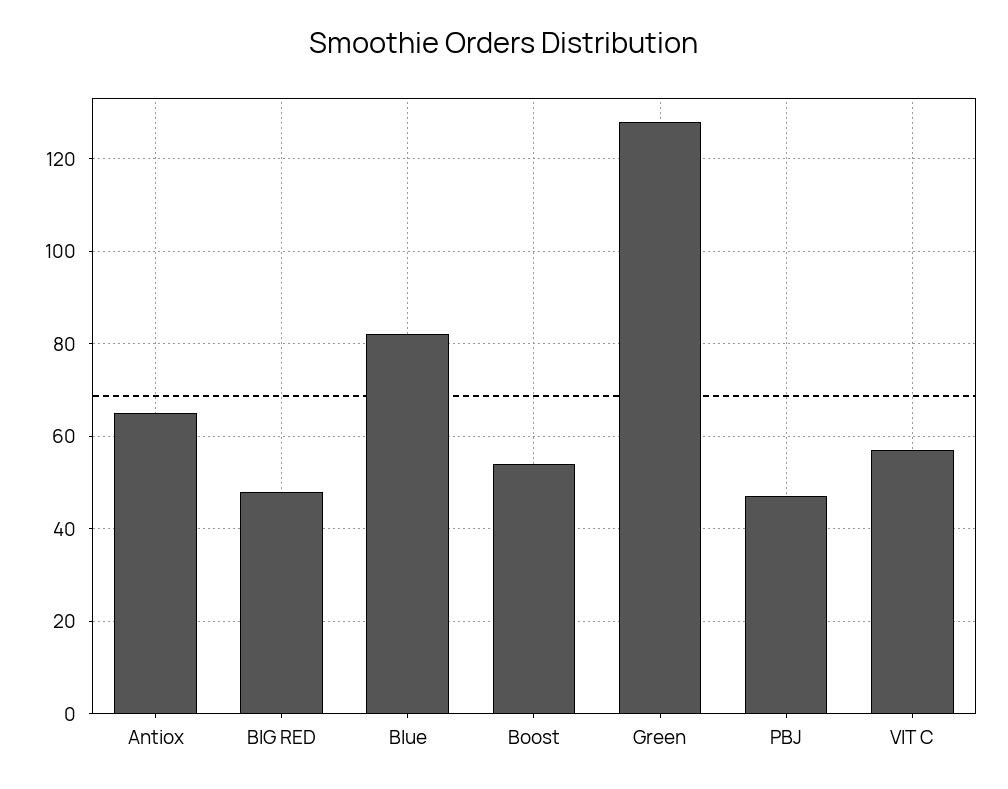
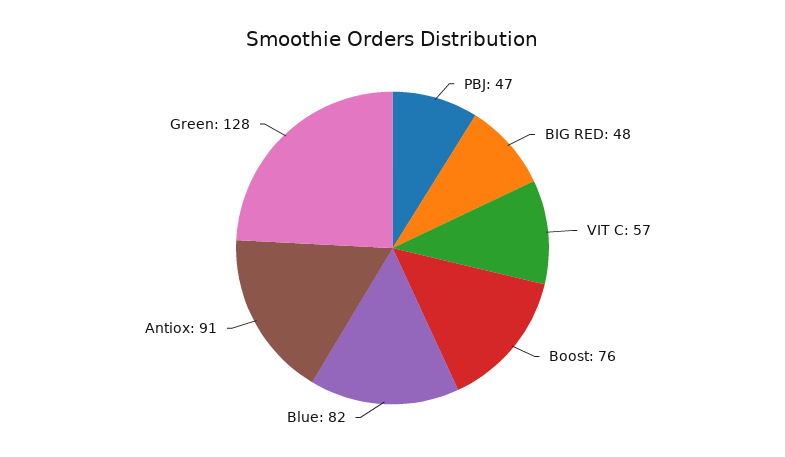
  {
-   "Antiox": 65,
+   "Antiox": 91,
    "BIG RED": 48,
    "Blue": 82,
-   "Boost": 55,
+   "Boost": 76,
    "Green": 128,
    "PBJ": 47,
    "VIT C": 57
  }

